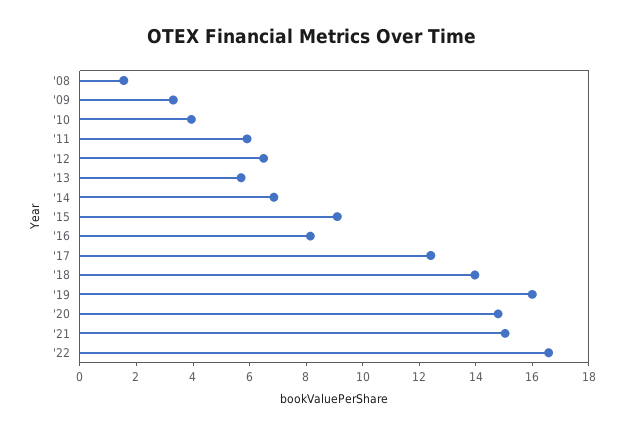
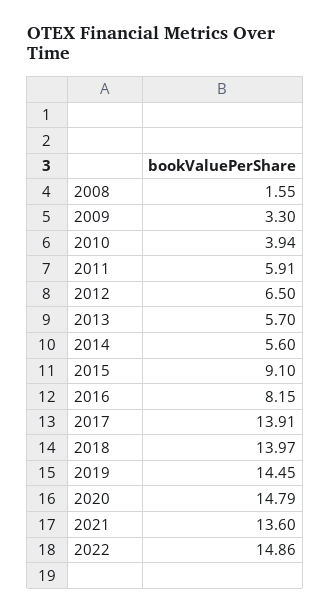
  {
    "'08": 1.55,
    "'09": 3.3,
    "'10": 3.94,
    "'11": 5.91,
    "'12": 6.5,
    "'13": 5.7,
-   "'14": 7,
+   "'14": 5.6,
    "'15": 9.1,
    "'16": 8.15,
-   "'17": 12.5,
+   "'17": 13.91,
    "'18": 13.97,
-   "'19": 16,
+   "'19": 14.45,
    "'20": 14.79,
-   "'21": 15,
+   "'21": 13.6,
-   "'22": 16.5
+   "'22": 14.86
  }

